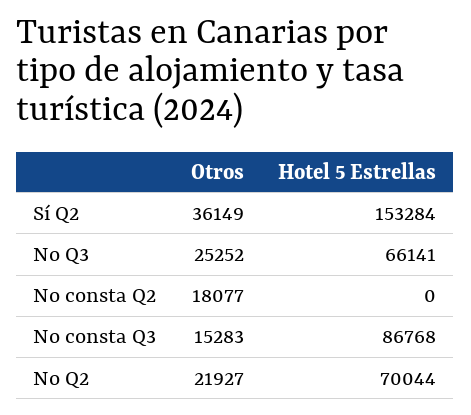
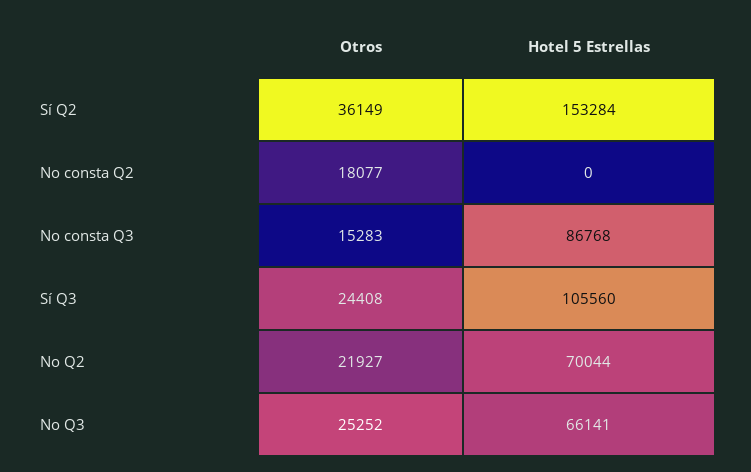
  {
    "Otros": {
      "Sí Q2": 36149,
      "No Q3": 25252,
      "No consta Q2": 18077,
      "No consta Q3": 15283,
-     "No Q2": 21927
+     "No Q2": 21927,
+     "Sí Q3": 24408
    },
    "Hotel 5 Estrellas": {
      "Sí Q2": 153284,
      "No Q3": 66141,
      "No consta Q2": 0,
      "No consta Q3": 86768,
-     "No Q2": 70044
+     "No Q2": 70044,
+     "Sí Q3": 105560
    }
  }

